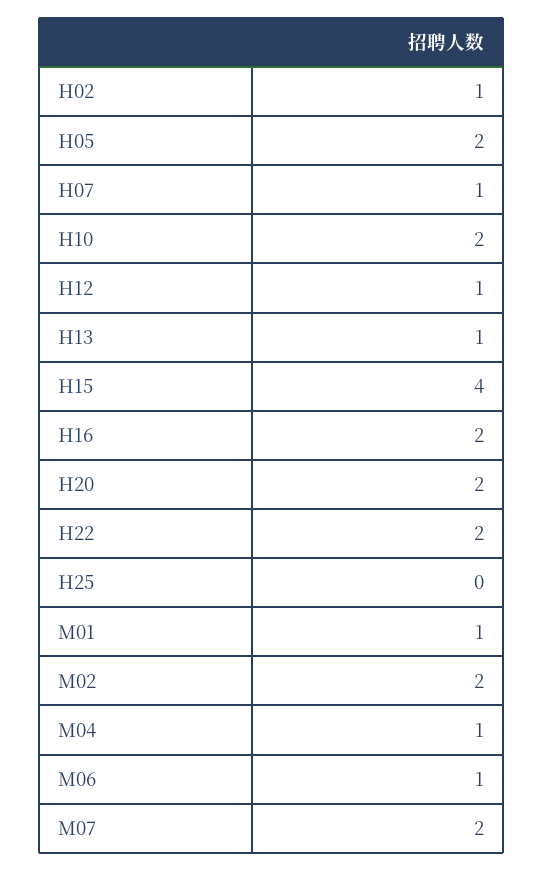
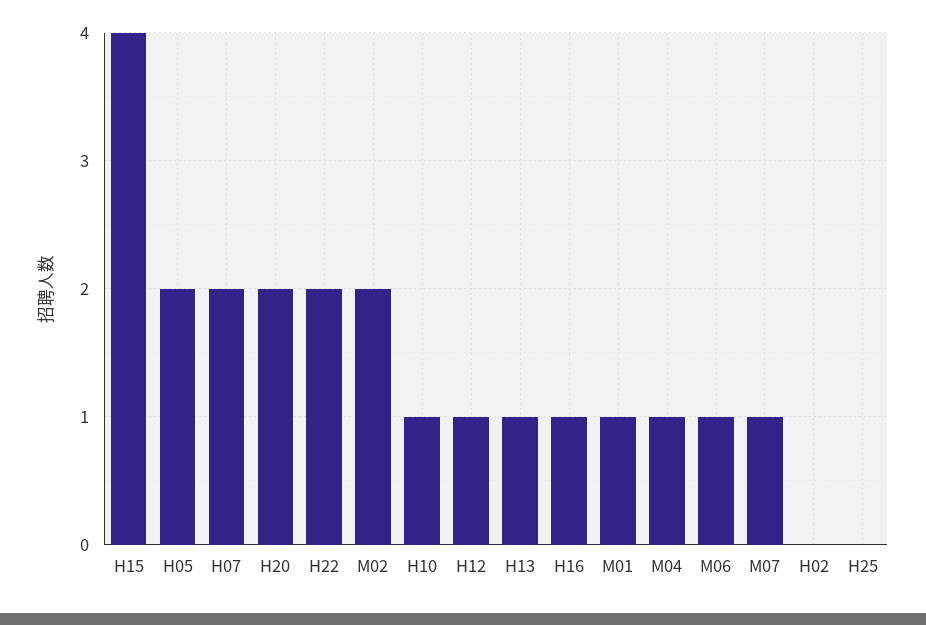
  {
-   "H02": 1,
+   "H02": 0,
    "H05": 2,
-   "H07": 1,
+   "H07": 2,
-   "H10": 2,
+   "H10": 1,
    "H12": 1,
    "H13": 1,
    "H15": 4,
-   "H16": 2,
+   "H16": 1,
    "H20": 2,
    "H22": 2,
    "H25": 0,
    "M01": 1,
    "M02": 2,
    "M04": 1,
    "M06": 1,
-   "M07": 2
+   "M07": 1
  }

